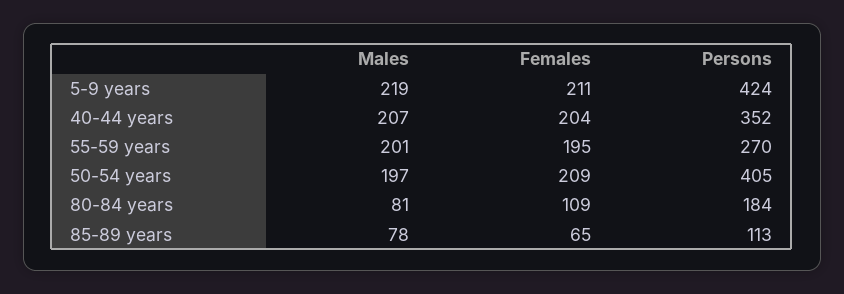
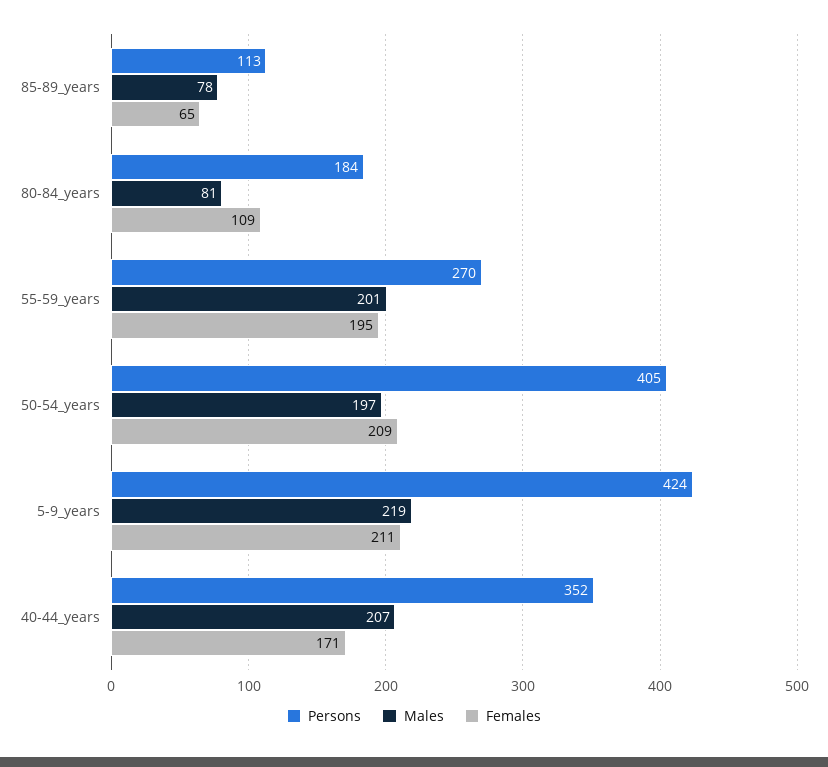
  {
    "Males": {
      "5-9 years": 219,
      "40-44 years": 207,
      "55-59 years": 201,
      "50-54 years": 197,
      "80-84 years": 81,
      "85-89 years": 78
    },
    "Females": {
      "5-9 years": 211,
-     "40-44 years": 204,
+     "40-44 years": 171,
      "55-59 years": 195,
      "50-54 years": 209,
      "80-84 years": 109,
      "85-89 years": 65
    },
    "Persons": {
      "5-9 years": 424,
      "40-44 years": 352,
      "55-59 years": 270,
      "50-54 years": 405,
      "80-84 years": 184,
      "85-89 years": 113
    }
  }

